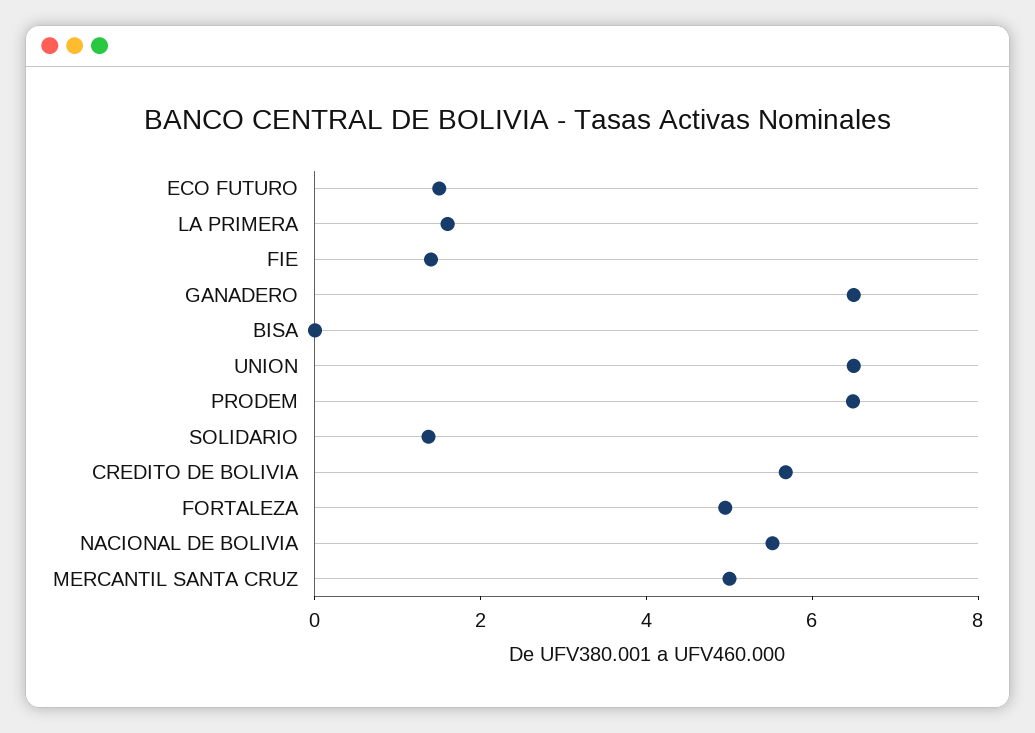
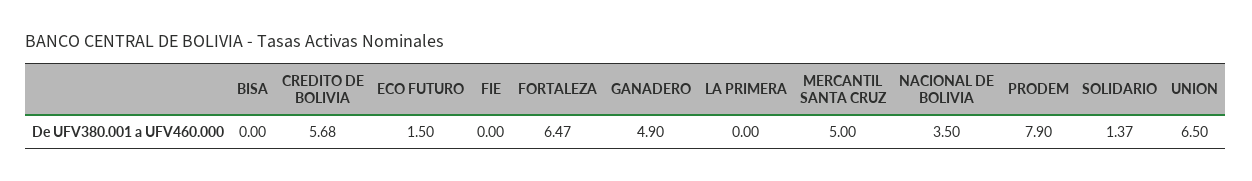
  {
    "ECO FUTURO": 1.5,
-   "LA PRIMERA": 1.5,
+   "LA PRIMERA": 0,
-   "FIE": 1.5,
+   "FIE": 0,
-   "GANADERO": 6.5,
+   "GANADERO": 4.9,
    "BISA": 0,
    "UNION": 6.5,
-   "PRODEM": 6.5,
+   "PRODEM": 7.9,
    "SOLIDARIO": 1.37,
    "CREDITO DE BOLIVIA": 5.68,
-   "FORTALEZA": 5,
+   "FORTALEZA": 6.47,
-   "NACIONAL DE BOLIVIA": 5.5,
+   "NACIONAL DE BOLIVIA": 3.5,
    "MERCANTIL SANTA CRUZ": 5
  }

